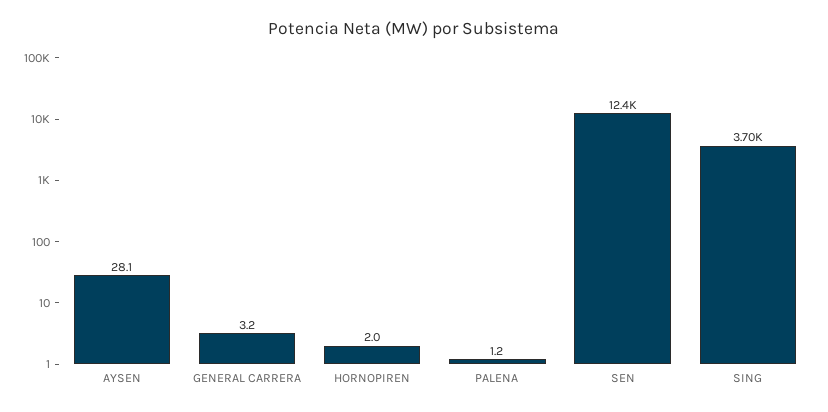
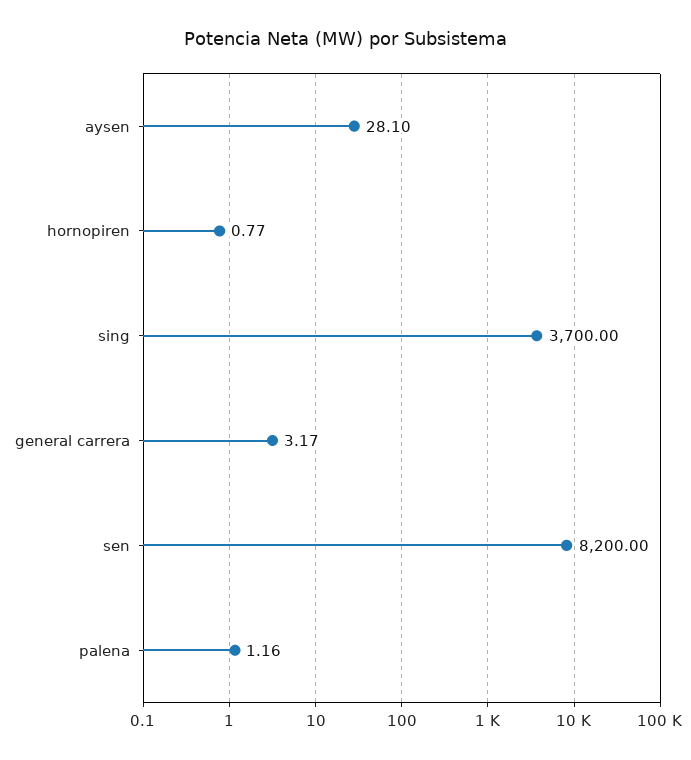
  {
    "AYSEN": 28.1,
    "GENERAL CARRERA": 3.17,
-   "HORNOPIREN": 2,
+   "HORNOPIREN": 0.77,
    "PALENA": 1.16,
-   "SEN": 12400,
+   "SEN": 8200,
    "SING": 3700
  }

